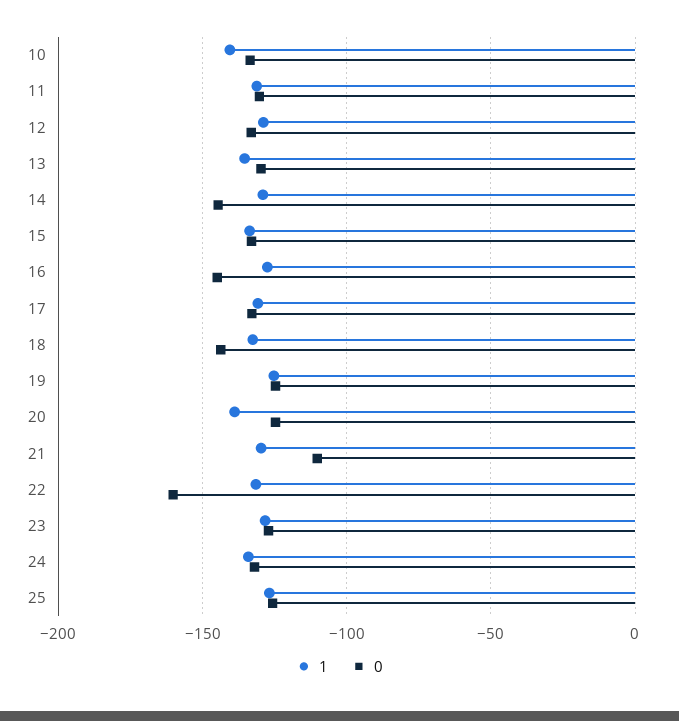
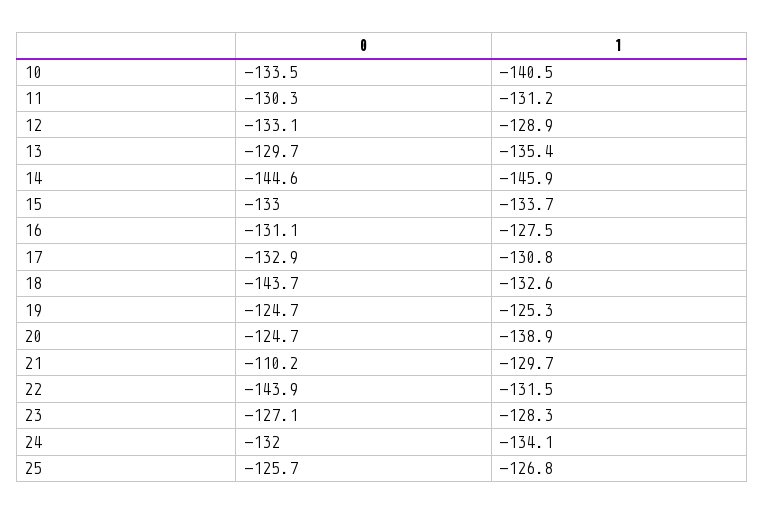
  {
    "1": {
      "10": -140.5,
      "11": -131.2,
      "12": -128.9,
      "13": -135.4,
-     "14": -130,
+     "14": -145.9,
      "15": -133.7,
      "16": -127.5,
      "17": -130.8,
      "18": -132.6,
      "19": -125.3,
      "20": -138.9,
      "21": -129.7,
      "22": -131.5,
      "23": -128.3,
      "24": -134.1,
      "25": -126.8
    },
    "0": {
      "10": -133.5,
      "11": -130.3,
      "12": -133.1,
      "13": -129.7,
      "14": -144.6,
      "15": -133,
-     "16": -145,
+     "16": -131.1,
      "17": -132.9,
      "18": -143.7,
      "19": -124.7,
      "20": -124.7,
      "21": -110.2,
-     "22": -160,
+     "22": -143.9,
      "23": -127.1,
      "24": -132,
      "25": -125.7
    }
  }

